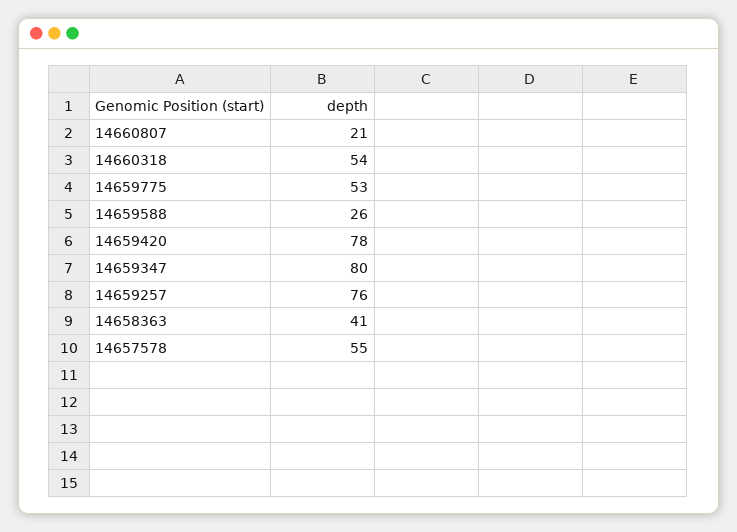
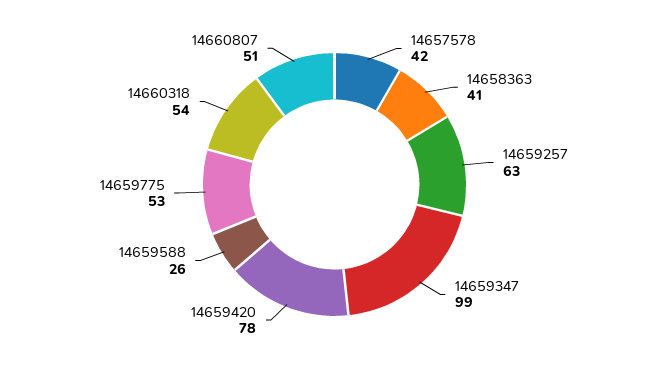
  {
-   "14660807": 21,
+   "14660807": 51,
    "14660318": 54,
    "14659775": 53,
    "14659588": 26,
    "14659420": 78,
-   "14659347": 80,
+   "14659347": 99,
-   "14659257": 76,
+   "14659257": 63,
    "14658363": 41,
-   "14657578": 55
+   "14657578": 42
  }

